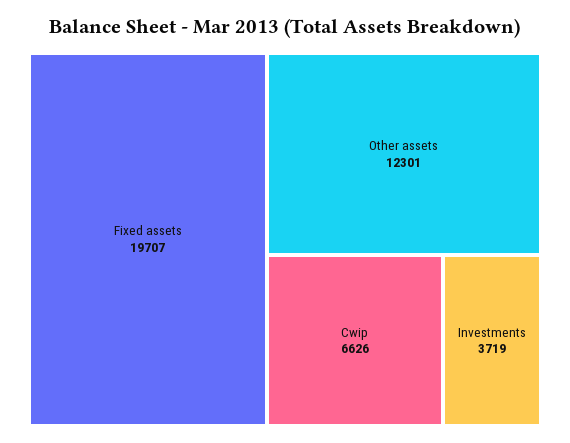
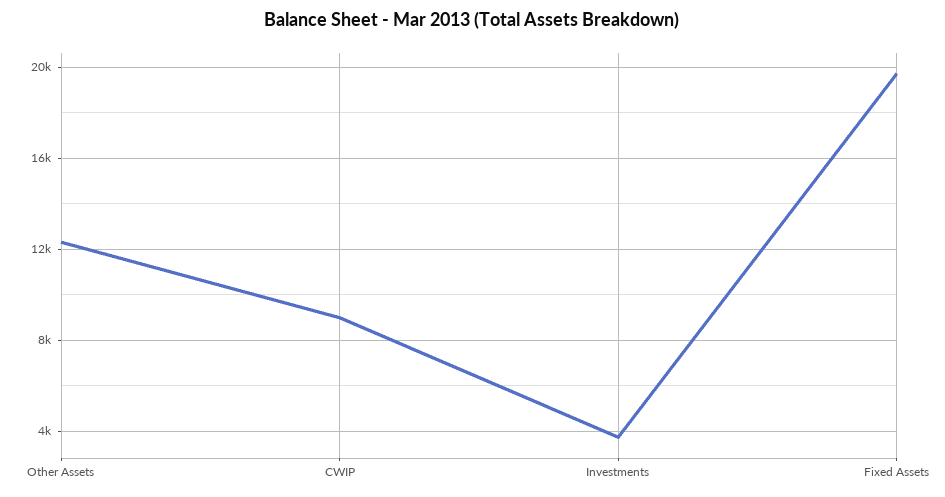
  {
    "Fixed assets": 19707,
    "Other assets": 12301,
-   "Cwip": 6626,
+   "Cwip": 9000,
    "Investments": 3719
  }

